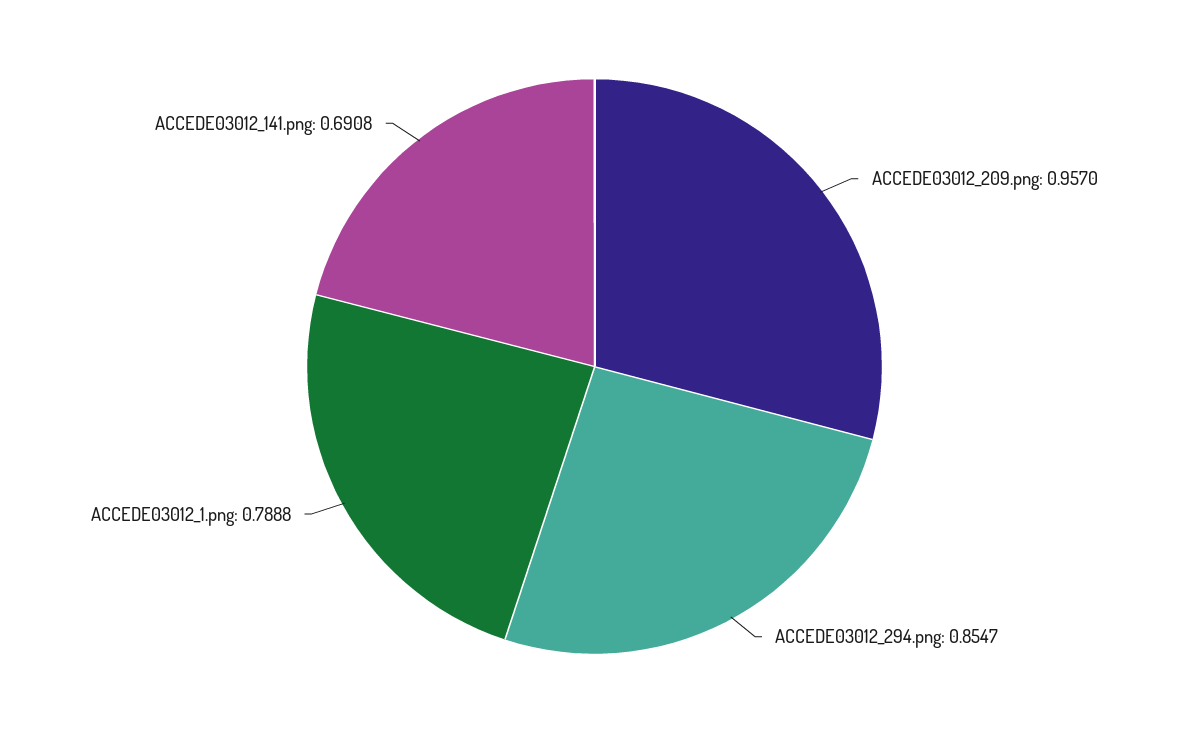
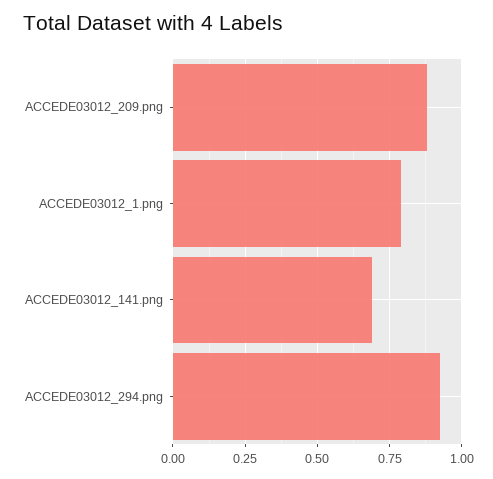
  {
-   "ACCEDE03012_209.png": 0.957,
+   "ACCEDE03012_209.png": 0.875,
-   "ACCEDE03012_294.png": 0.8547,
+   "ACCEDE03012_294.png": 0.925,
    "ACCEDE03012_1.png": 0.7888,
    "ACCEDE03012_141.png": 0.6908
  }

